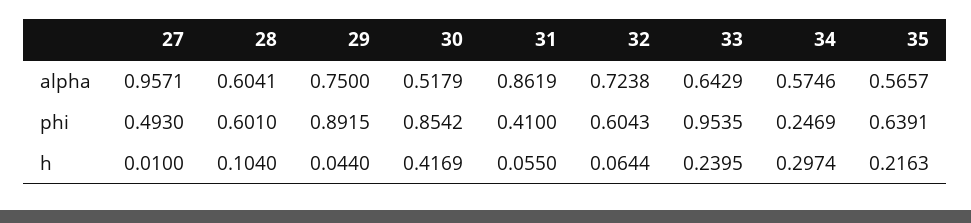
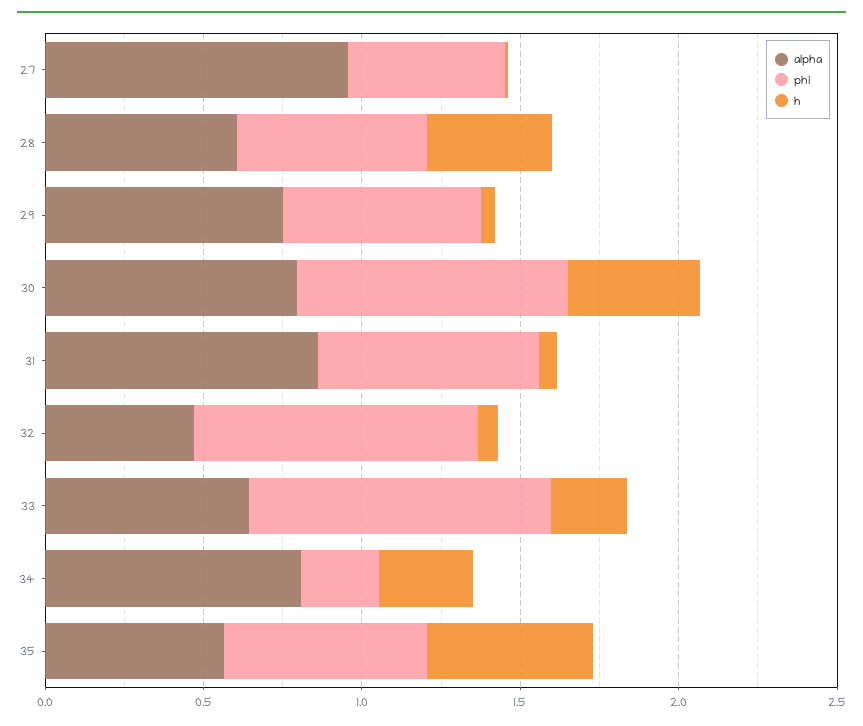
  {
    "alpha": {
      "27": 0.9571,
      "28": 0.6041,
      "29": 0.75,
-     "30": 0.5179,
+     "30": 0.8,
      "31": 0.8619,
-     "32": 0.7238,
+     "32": 0.5,
      "33": 0.6429,
-     "34": 0.5746,
+     "34": 0.8,
      "35": 0.5657
    },
    "phi": {
      "27": 0.493,
      "28": 0.601,
-     "29": 0.8915,
+     "29": 0.6,
      "30": 0.8542,
-     "31": 0.41,
+     "31": 0.7,
-     "32": 0.6043,
+     "32": 0.9,
      "33": 0.9535,
      "34": 0.2469,
      "35": 0.6391
    },
    "h": {
      "27": 0.01,
-     "28": 0.104,
+     "28": 0.4,
      "29": 0.044,
      "30": 0.4169,
      "31": 0.055,
      "32": 0.0644,
      "33": 0.2395,
      "34": 0.2974,
-     "35": 0.2163
+     "35": 0.5
    }
  }

